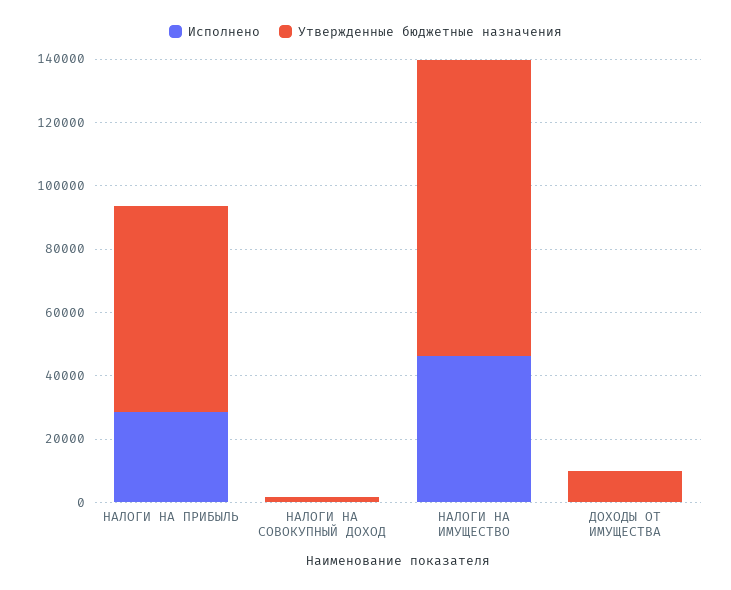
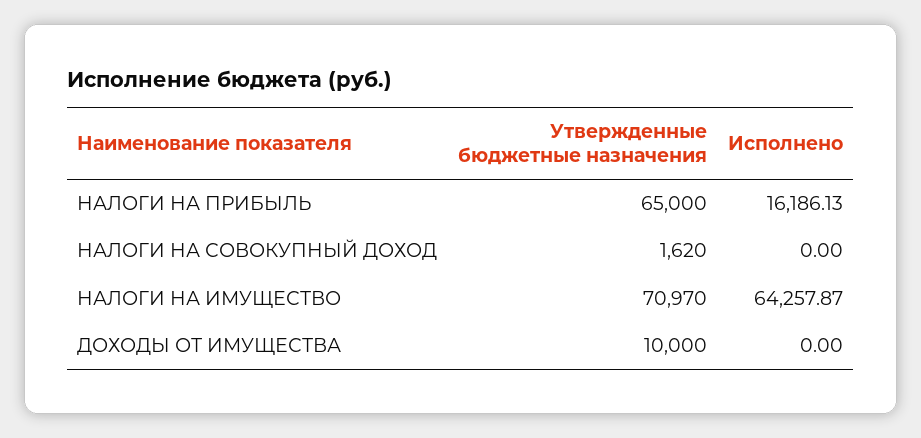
  {
    "Исполнено": {
-     "НАЛОГИ НА ПРИБЫЛЬ": 30000,
+     "НАЛОГИ НА ПРИБЫЛЬ": 16186.13,
      "НАЛОГИ НА СОВОКУПНЫЙ ДОХОД": 0,
-     "НАЛОГИ НА ИМУЩЕСТВО": 45000,
+     "НАЛОГИ НА ИМУЩЕСТВО": 64257.87,
      "ДОХОДЫ ОТ ИМУЩЕСТВА": 0
    },
    "Утвержденные бюджетные назначения": {
      "НАЛОГИ НА ПРИБЫЛЬ": 65000,
      "НАЛОГИ НА СОВОКУПНЫЙ ДОХОД": 1620,
-     "НАЛОГИ НА ИМУЩЕСТВО": 95000,
+     "НАЛОГИ НА ИМУЩЕСТВО": 70970,
      "ДОХОДЫ ОТ ИМУЩЕСТВА": 10000
    }
  }

